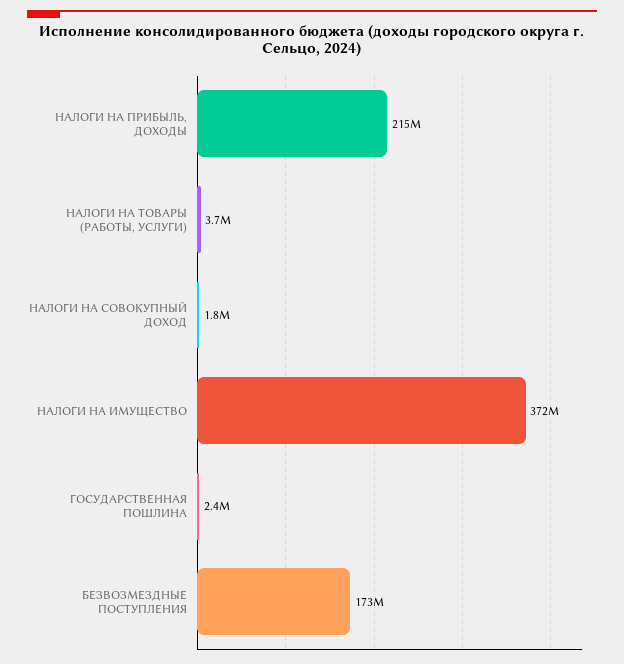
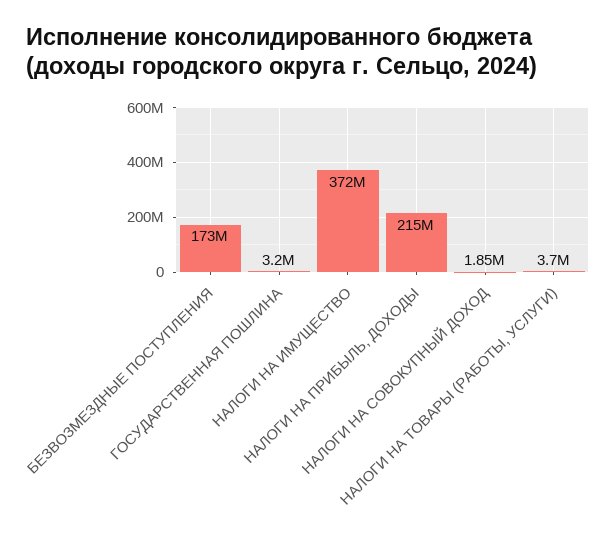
  {
    "НАЛОГИ НА ПРИБЫЛЬ, ДОХОДЫ": 215000000,
    "НАЛОГИ НА ТОВАРЫ (РАБОТЫ, УСЛУГИ)": 3700000,
    "НАЛОГИ НА СОВОКУПНЫЙ ДОХОД": 1850000,
    "НАЛОГИ НА ИМУЩЕСТВО": 372000000,
-   "ГОСУДАРСТВЕННАЯ ПОШЛИНА": 2400000,
+   "ГОСУДАРСТВЕННАЯ ПОШЛИНА": 3200000,
    "БЕЗВОЗМЕЗДНЫЕ ПОСТУПЛЕНИЯ": 173000000
  }

